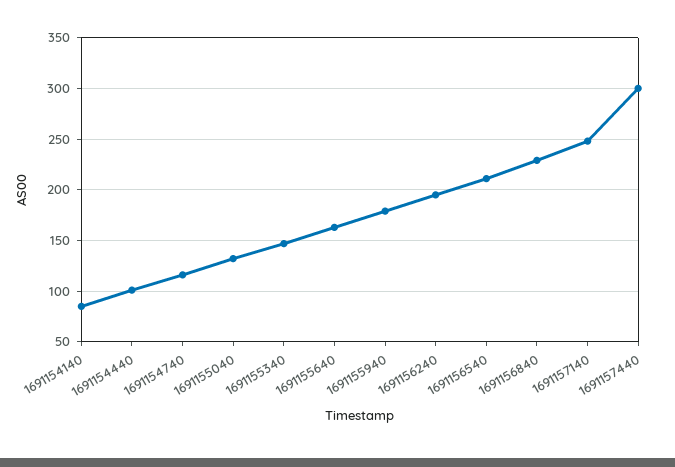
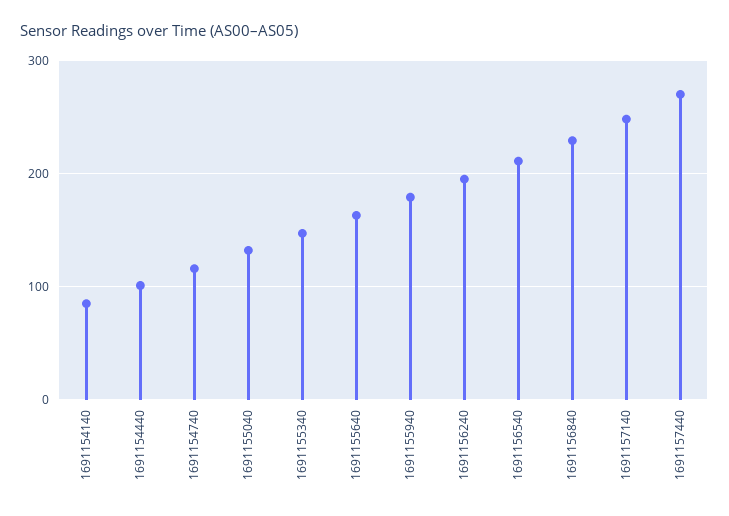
  {
    "1691154140": 90,
    "1691154440": 100,
    "1691154740": 120,
    "1691155040": 130,
    "1691155340": 150,
    "1691155640": 160,
    "1691155940": 180,
    "1691156240": 200,
    "1691156540": 210,
    "1691156840": 230,
    "1691157140": 250,
-   "1691157440": 300
+   "1691157440": 270
  }

